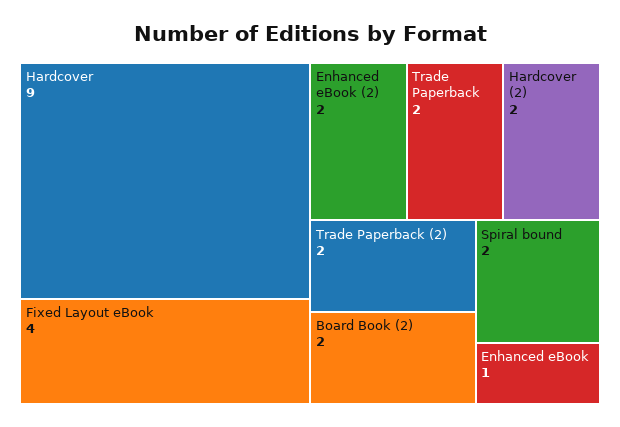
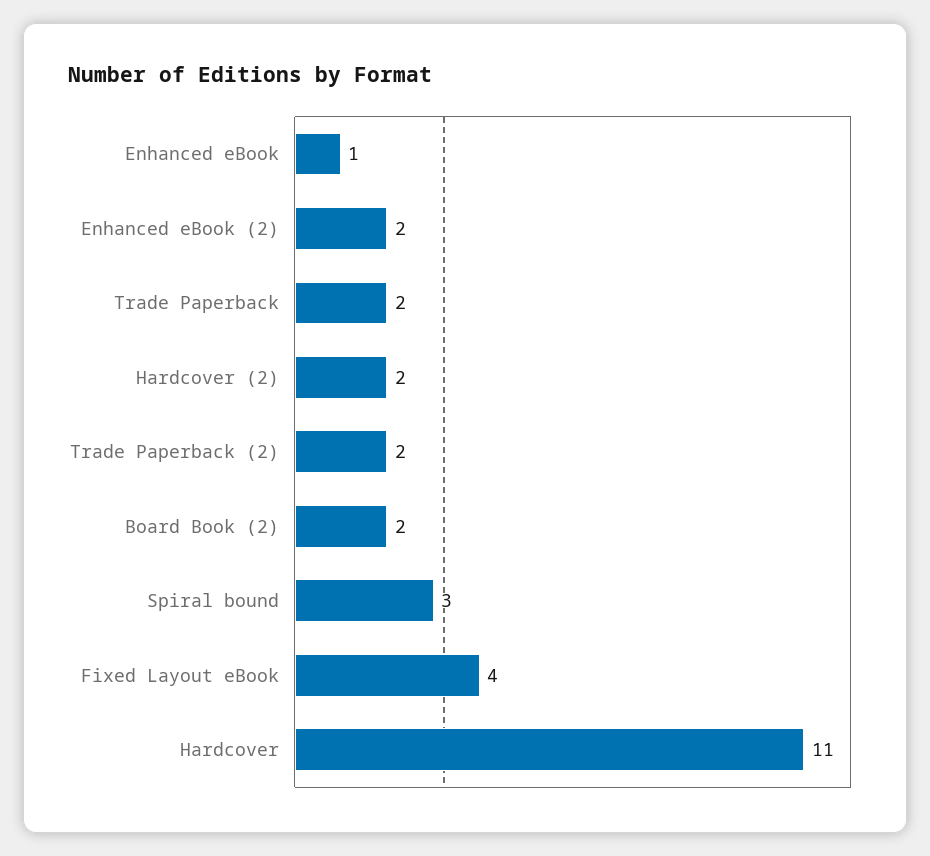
  {
-   "Hardcover": 9,
+   "Hardcover": 11,
    "Fixed Layout eBook": 4,
    "Enhanced eBook (2)": 2,
    "Trade Paperback": 2,
    "Hardcover (2)": 2,
    "Trade Paperback (2)": 2,
    "Board Book (2)": 2,
-   "Spiral bound": 2,
+   "Spiral bound": 3,
    "Enhanced eBook": 1
  }

